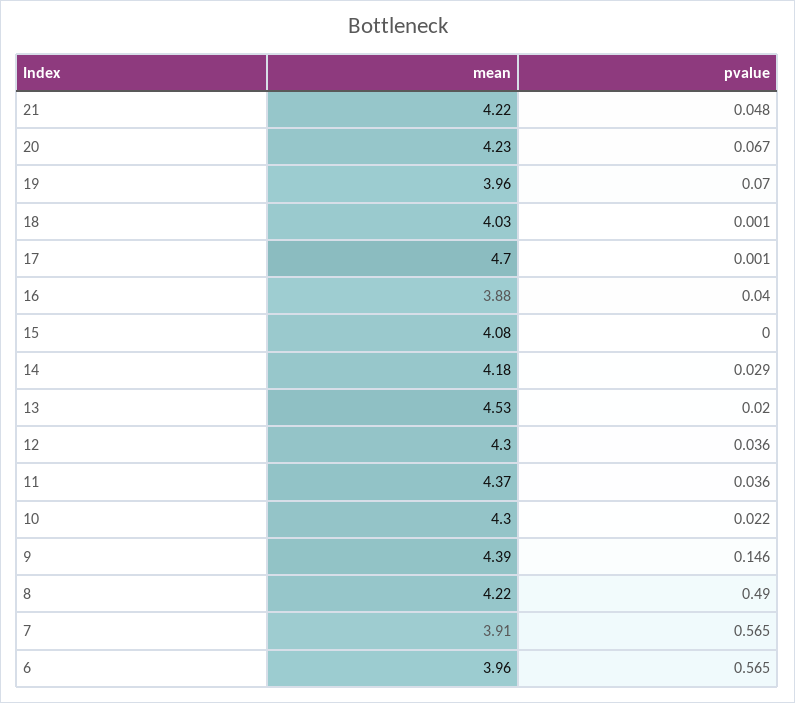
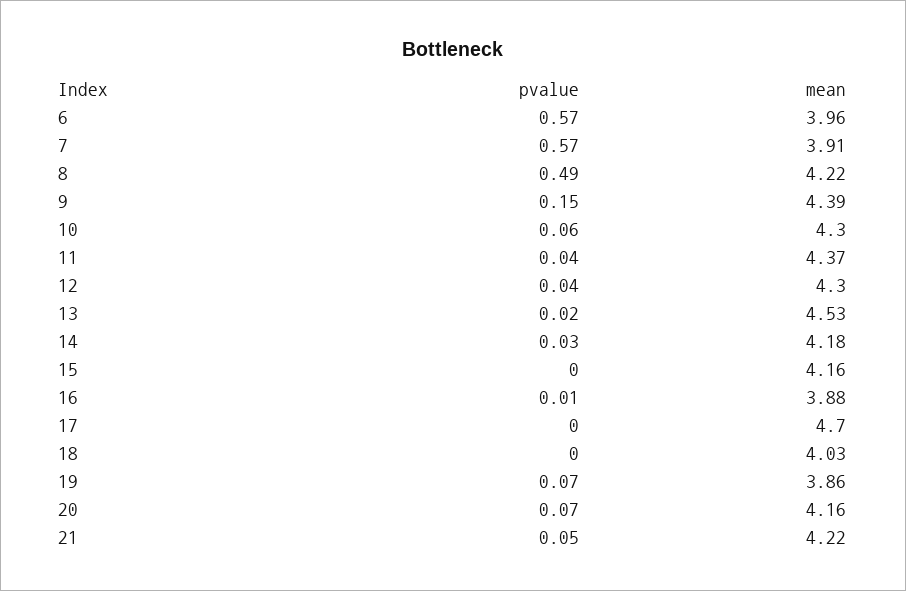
  {
    "mean": {
      "21": 4.22,
-     "20": 4.23,
+     "20": 4.16,
-     "19": 3.96,
+     "19": 3.86,
      "18": 4.03,
      "17": 4.7,
      "16": 3.88,
-     "15": 4.08,
+     "15": 4.16,
      "14": 4.18,
      "13": 4.53,
      "12": 4.3,
      "11": 4.37,
      "10": 4.3,
      "9": 4.39,
      "8": 4.22,
      "7": 3.91,
      "6": 3.96
    },
    "pvalue": {
      "21": 0.048,
      "20": 0.067,
      "19": 0.07,
      "18": 0.001,
      "17": 0.001,
-     "16": 0.04,
+     "16": 0.01,
      "15": 0,
      "14": 0.029,
      "13": 0.02,
      "12": 0.036,
      "11": 0.036,
-     "10": 0.022,
+     "10": 0.06,
      "9": 0.146,
      "8": 0.49,
      "7": 0.565,
      "6": 0.565
    }
  }

